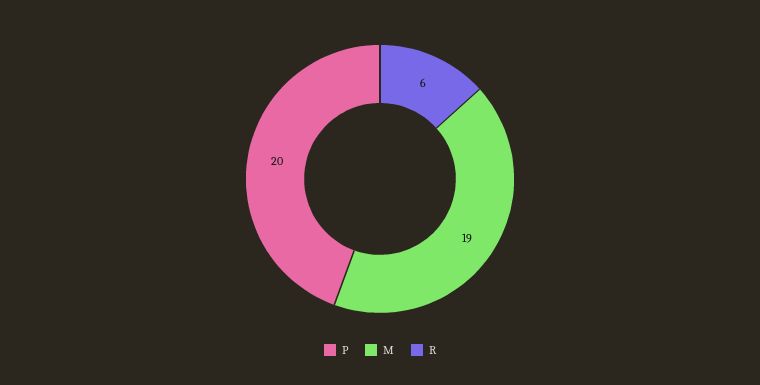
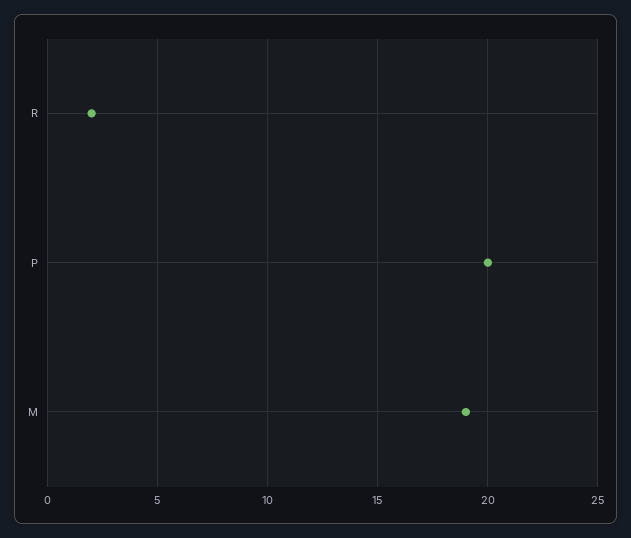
  {
    "P": 20,
    "M": 19,
-   "R": 6
+   "R": 2
  }

